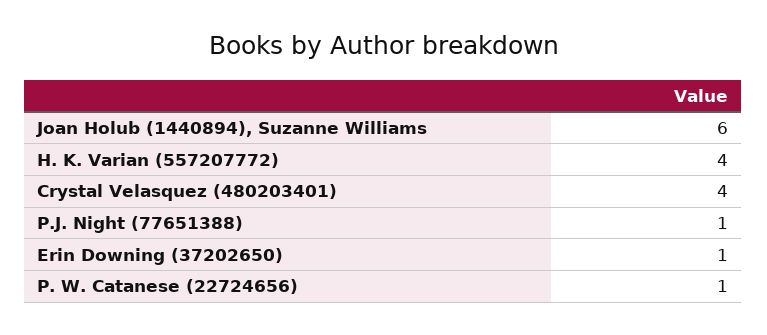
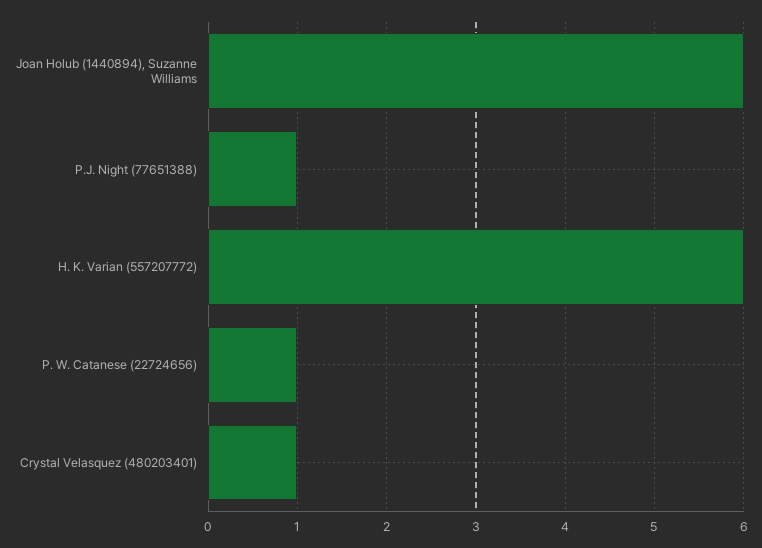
  {
    "Joan Holub (1440894), Suzanne Williams": 6,
-   "H. K. Varian (557207772)": 4,
+   "H. K. Varian (557207772)": 6,
-   "Crystal Velasquez (480203401)": 4,
+   "Crystal Velasquez (480203401)": 1,
    "P.J. Night (77651388)": 1,
-   "Erin Downing (37202650)": 1,
    "P. W. Catanese (22724656)": 1
  }

